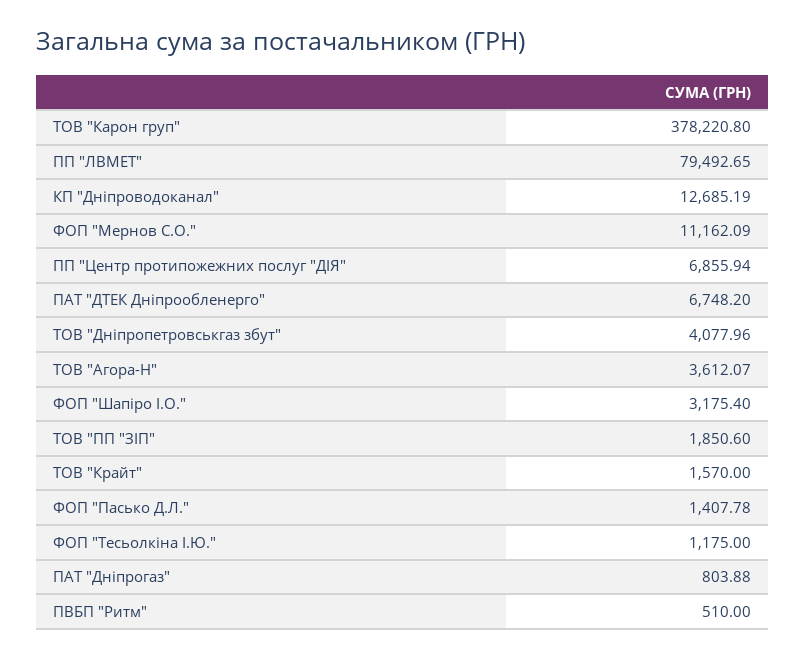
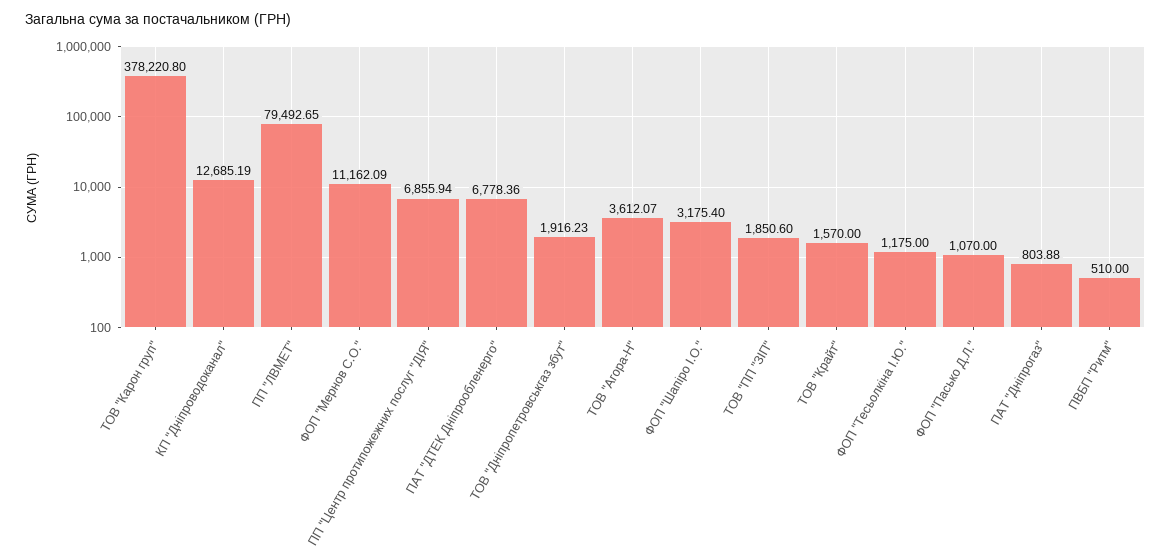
  {
    "ТОВ \"Карон груп\"": 378220.8,
    "ПП \"ЛВМЕТ\"": 79492.65,
    "КП \"Дніпроводоканал\"": 12685.19,
    "ФОП \"Мернов С.О.\"": 11162.09,
    "ПП \"Центр протипожежних послуг \"ДІЯ\"": 6855.94,
-   "ПАТ \"ДТЕК Дніпрообленерго\"": 6748.2,
+   "ПАТ \"ДТЕК Дніпрообленерго\"": 6778.36,
-   "ТОВ \"Дніпропетровськгаз збут\"": 4077.96,
+   "ТОВ \"Дніпропетровськгаз збут\"": 1916.23,
    "ТОВ \"Агора-Н\"": 3612.07,
    "ФОП \"Шапіро І.О.\"": 3175.4,
    "ТОВ \"ПП \"ЗІП\"": 1850.6,
    "ТОВ \"Крайт\"": 1570,
-   "ФОП \"Пасько Д.Л.\"": 1407.78,
+   "ФОП \"Пасько Д.Л.\"": 1070,
    "ФОП \"Тесьолкіна І.Ю.\"": 1175,
    "ПАТ \"Дніпрогаз\"": 803.88,
    "ПВБП \"Ритм\"": 510
  }

